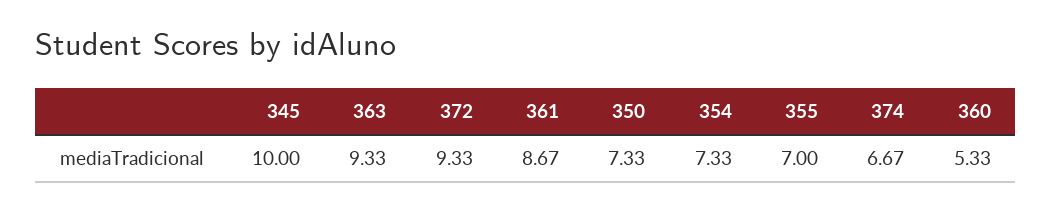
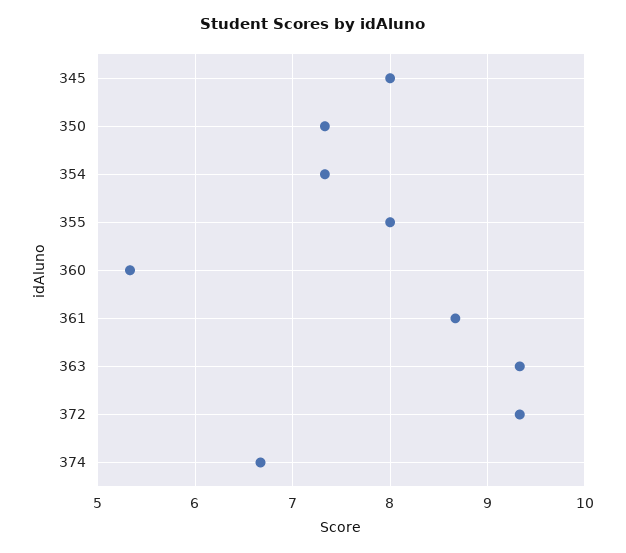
  {
-   "345": 10,
+   "345": 8,
    "363": 9.33,
    "372": 9.33,
    "361": 8.67,
    "350": 7.33,
    "354": 7.33,
-   "355": 7,
+   "355": 8,
    "374": 6.67,
    "360": 5.33
  }

